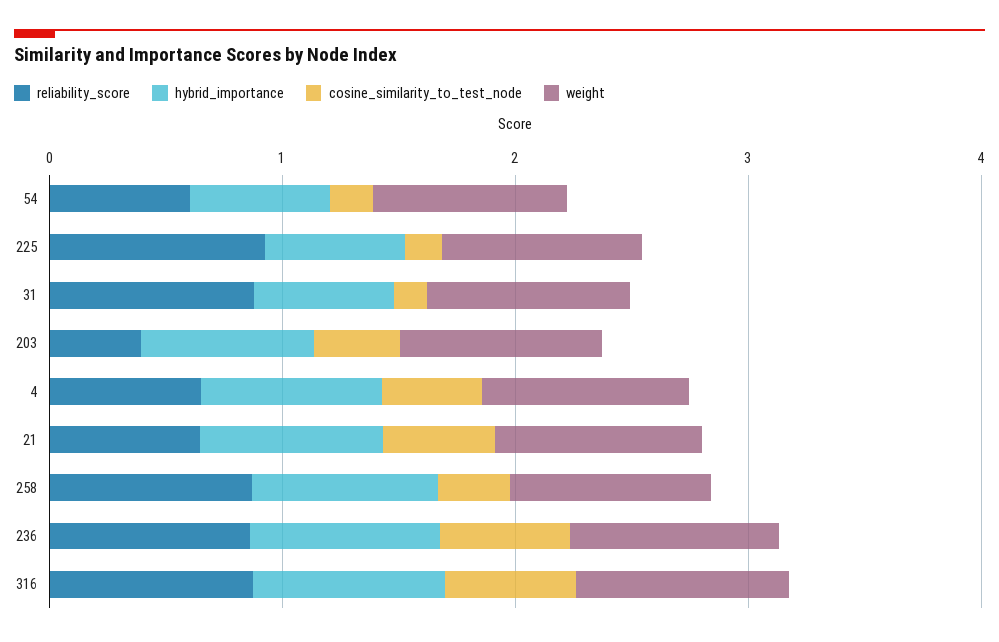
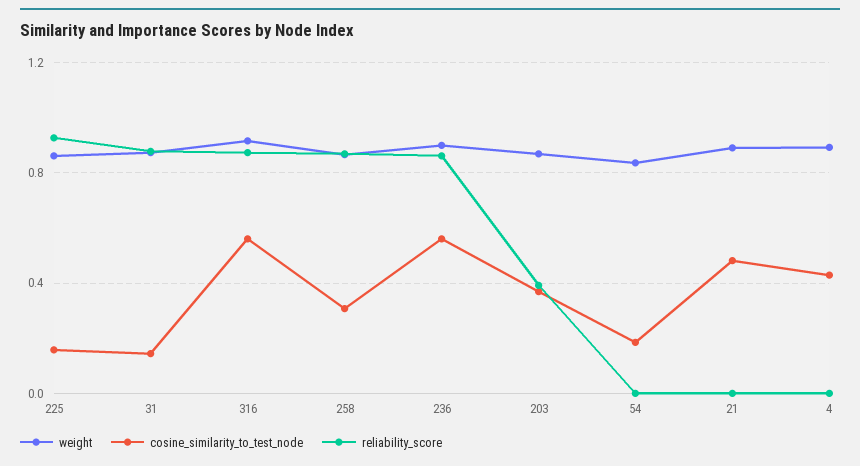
  {
    "reliability_score": {
-     "54": 0.6,
+     "54": 0,
      "225": 0.95,
      "31": 0.9,
      "203": 0.4,
-     "4": 0.6,
+     "4": 0,
-     "21": 0.6,
+     "21": 0,
      "258": 0.85,
      "236": 0.85,
      "316": 0.85
    },
-   "hybrid_importance": {
-     "54": 0.6,
-     "225": 0.6,
-     "31": 0.6,
-     "203": 0.8,
-     "4": 0.8,
-     "21": 0.8,
-     "258": 0.8,
-     "236": 0.8,
-     "316": 0.8
-   },
    "cosine_similarity_to_test_node": {
      "54": 0.2,
      "225": 0.15,
      "31": 0.15,
      "203": 0.35,
      "4": 0.45,
      "21": 0.5,
      "258": 0.3,
      "236": 0.55,
      "316": 0.55
    },
    "weight": {
      "54": 0.85,
      "225": 0.85,
      "31": 0.85,
      "203": 0.85,
      "4": 0.9,
      "21": 0.9,
      "258": 0.85,
      "236": 0.9,
      "316": 0.9
    }
  }

